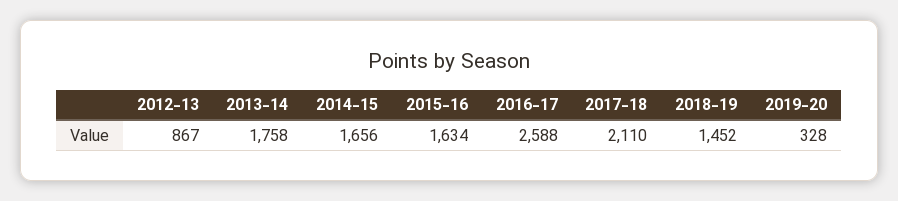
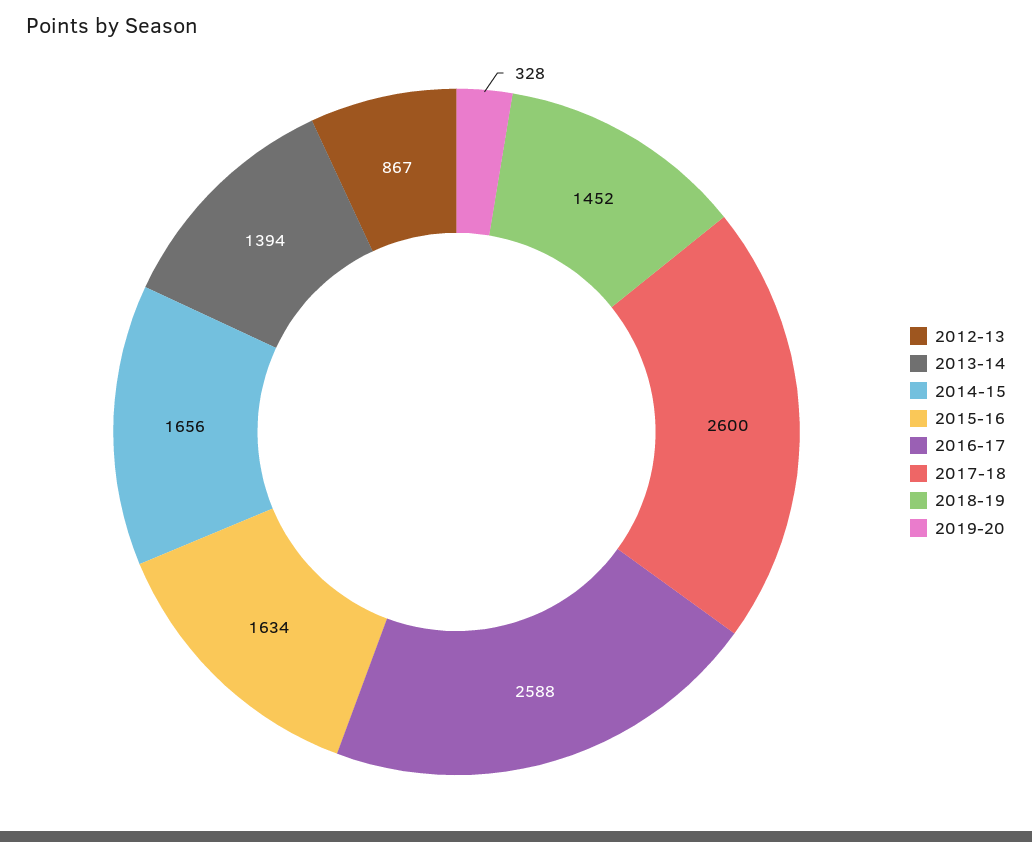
  {
    "2012-13": 867,
-   "2013-14": 1758,
+   "2013-14": 1394,
    "2014-15": 1656,
    "2015-16": 1634,
    "2016-17": 2588,
-   "2017-18": 2110,
+   "2017-18": 2600,
    "2018-19": 1452,
    "2019-20": 328
  }

